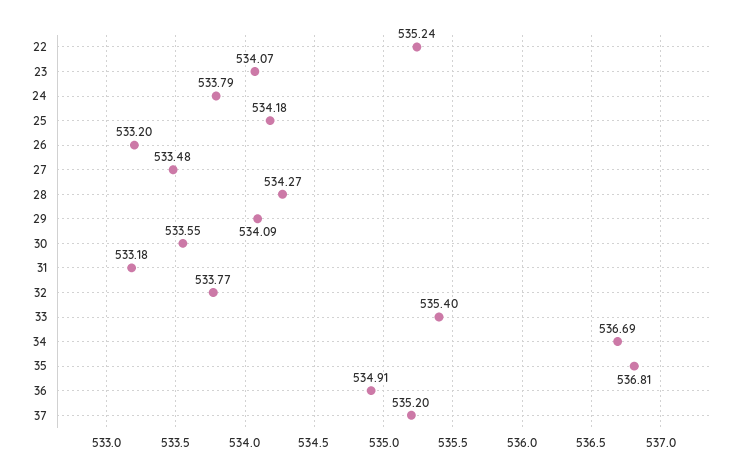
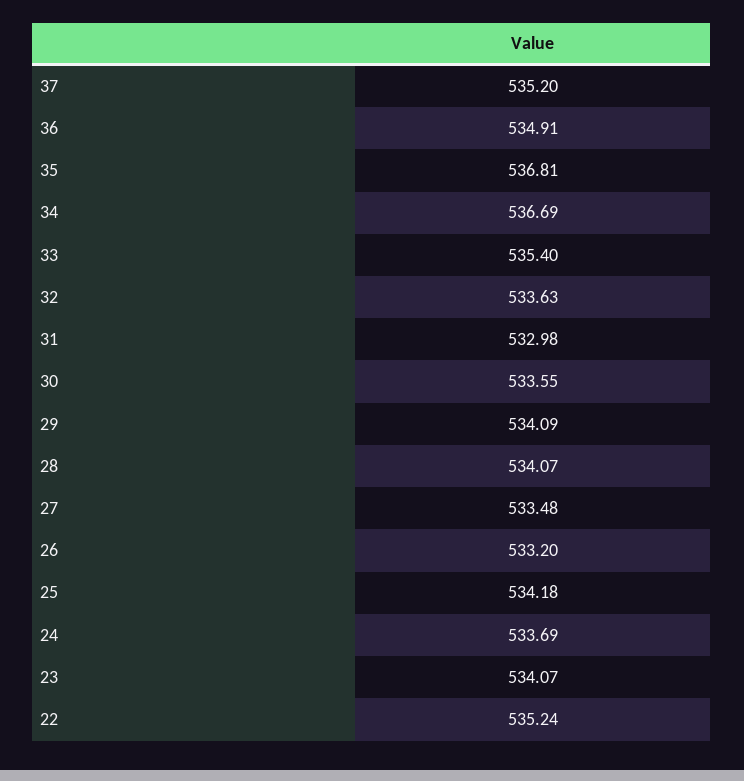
  {
    "22": 535.24,
    "23": 534.07,
-   "24": 533.79,
+   "24": 533.69,
    "25": 534.18,
    "26": 533.2,
    "27": 533.48,
-   "28": 534.27,
+   "28": 534.07,
    "29": 534.09,
    "30": 533.55,
-   "31": 533.18,
+   "31": 532.98,
-   "32": 533.77,
+   "32": 533.63,
    "33": 535.4,
    "34": 536.69,
    "35": 536.81,
    "36": 534.91,
    "37": 535.2
  }

